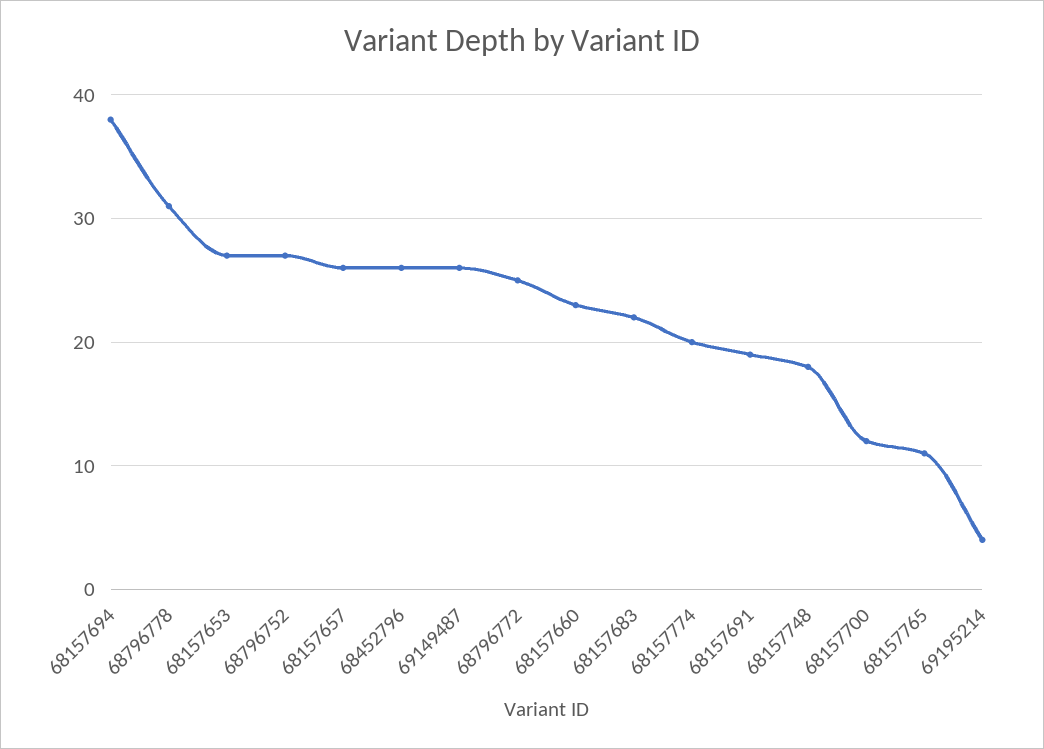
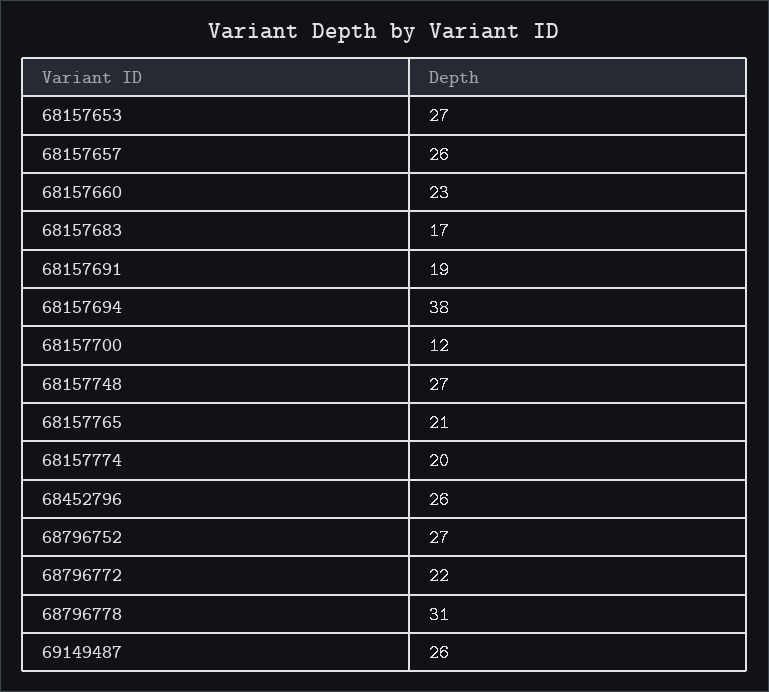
  {
    "68157694": 38,
    "68796778": 31,
    "68157653": 27,
    "68796752": 27,
    "68157657": 26,
    "68452796": 26,
    "69149487": 26,
-   "68796772": 25,
+   "68796772": 22,
    "68157660": 23,
-   "68157683": 22,
+   "68157683": 17,
    "68157774": 20,
    "68157691": 19,
-   "68157748": 18,
+   "68157748": 27,
    "68157700": 12,
-   "68157765": 11,
+   "68157765": 21
-   "69195214": 4
  }

